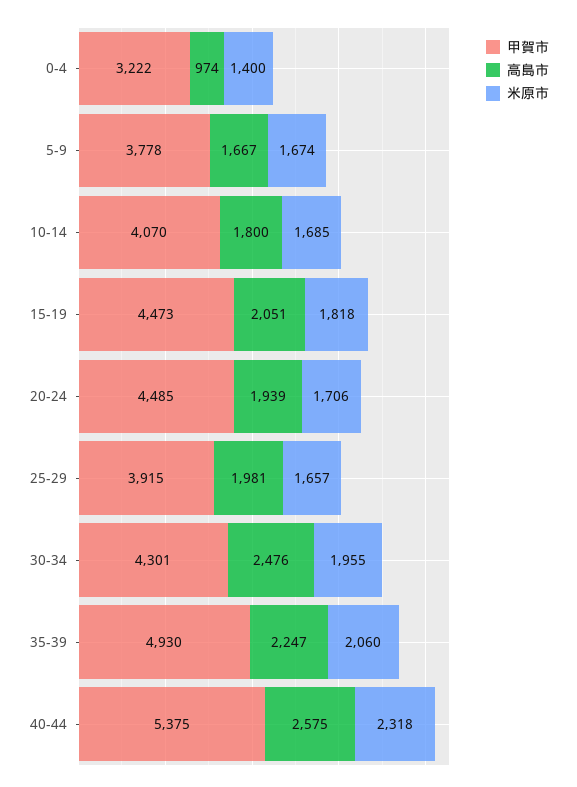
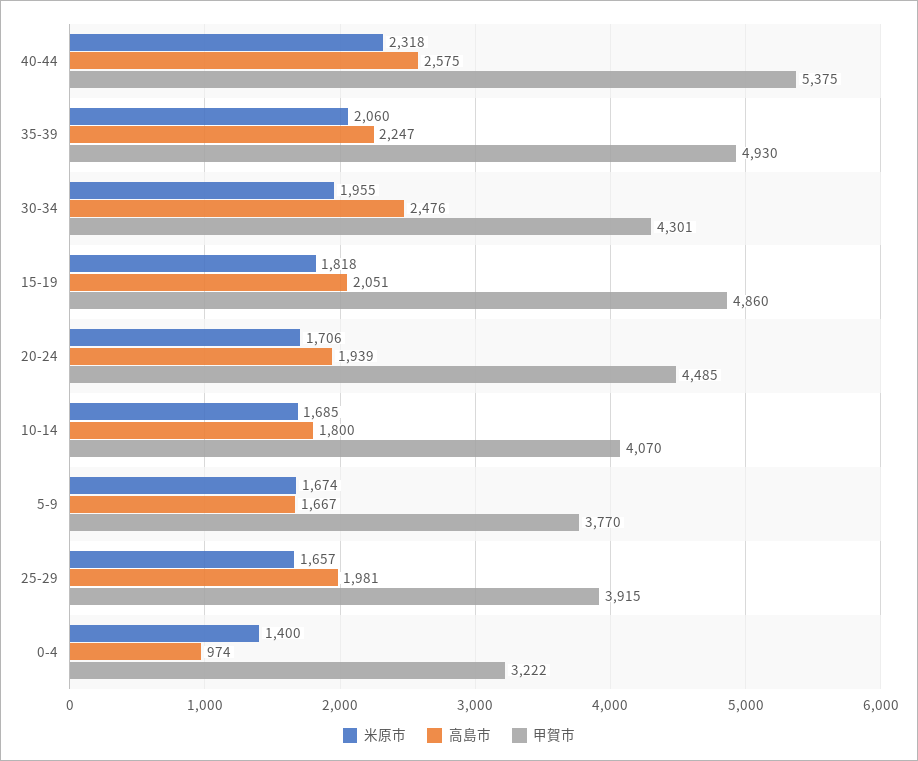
  {
    "甲賀市": {
      "0-4": 3222,
-     "5-9": 3778,
+     "5-9": 3770,
      "10-14": 4070,
-     "15-19": 4473,
+     "15-19": 4860,
      "20-24": 4485,
      "25-29": 3915,
      "30-34": 4301,
      "35-39": 4930,
      "40-44": 5375
    },
    "高島市": {
      "0-4": 974,
      "5-9": 1667,
      "10-14": 1800,
      "15-19": 2051,
      "20-24": 1939,
      "25-29": 1981,
      "30-34": 2476,
      "35-39": 2247,
      "40-44": 2575
    },
    "米原市": {
      "0-4": 1400,
      "5-9": 1674,
      "10-14": 1685,
      "15-19": 1818,
      "20-24": 1706,
      "25-29": 1657,
      "30-34": 1955,
      "35-39": 2060,
      "40-44": 2318
    }
  }

